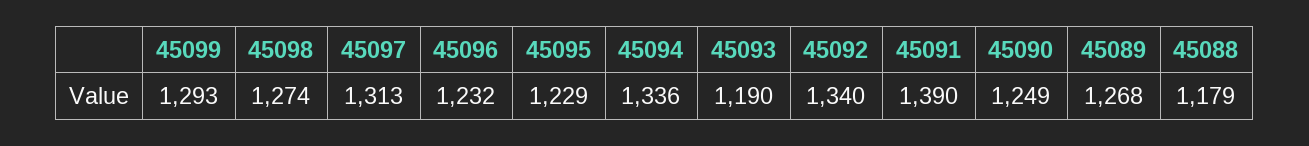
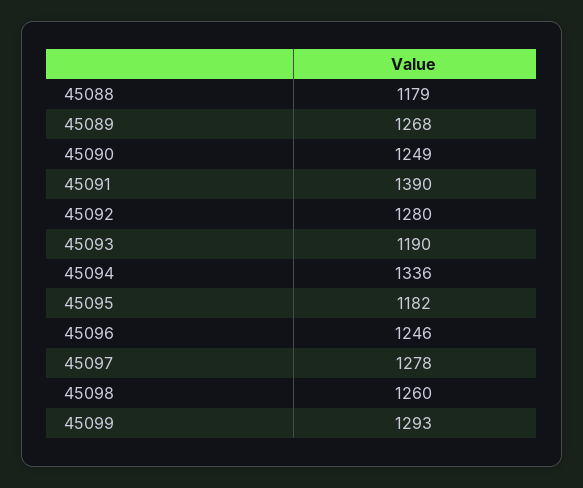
  {
    "45099": 1293,
-   "45098": 1274,
+   "45098": 1260,
-   "45097": 1313,
+   "45097": 1278,
-   "45096": 1232,
+   "45096": 1246,
-   "45095": 1229,
+   "45095": 1182,
    "45094": 1336,
    "45093": 1190,
-   "45092": 1340,
+   "45092": 1280,
    "45091": 1390,
    "45090": 1249,
    "45089": 1268,
    "45088": 1179
  }

